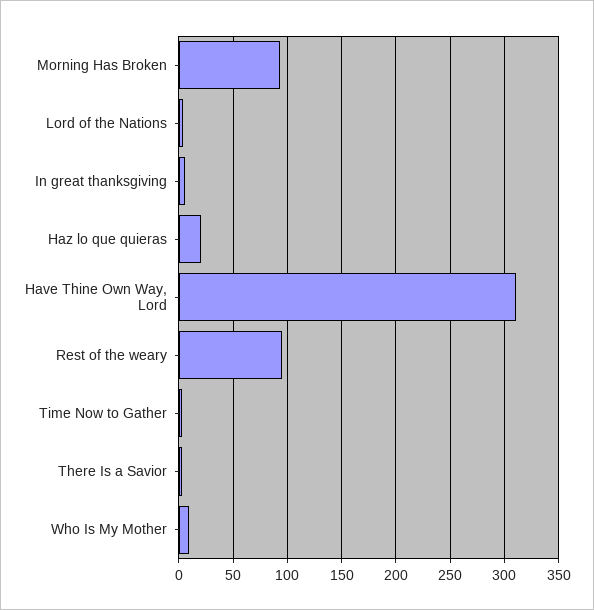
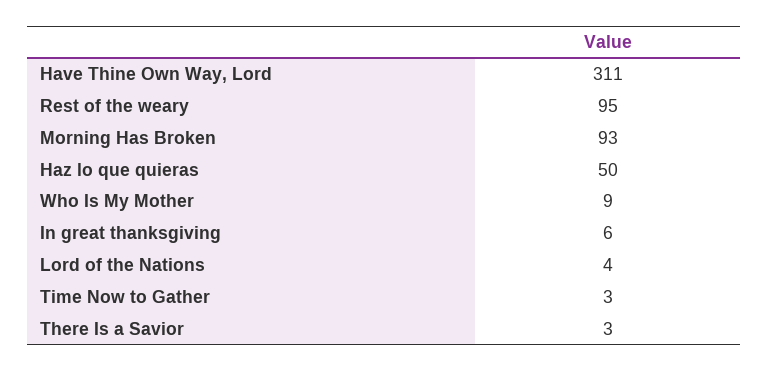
  {
    "Morning Has Broken": 93,
    "Lord of the Nations": 4,
    "In great thanksgiving": 6,
-   "Haz lo que quieras": 20,
+   "Haz lo que quieras": 50,
    "Have Thine Own Way, Lord": 311,
    "Rest of the weary": 95,
    "Time Now to Gather": 3,
    "There Is a Savior": 3,
    "Who Is My Mother": 9
  }

